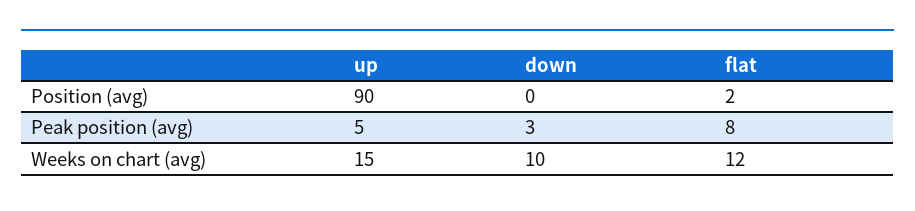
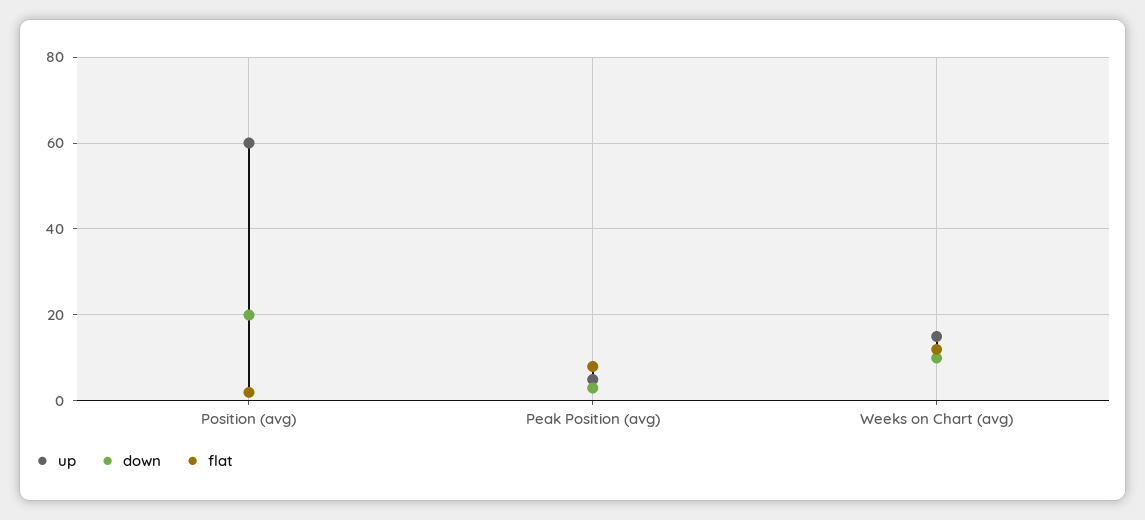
  {
    "up": {
-     "Position (avg)": 90,
+     "Position (avg)": 60,
      "Peak position (avg)": 5,
      "Weeks on chart (avg)": 15
    },
    "down": {
-     "Position (avg)": 0,
+     "Position (avg)": 20,
      "Peak position (avg)": 3,
      "Weeks on chart (avg)": 10
    },
    "flat": {
      "Position (avg)": 2,
      "Peak position (avg)": 8,
      "Weeks on chart (avg)": 12
    }
  }

